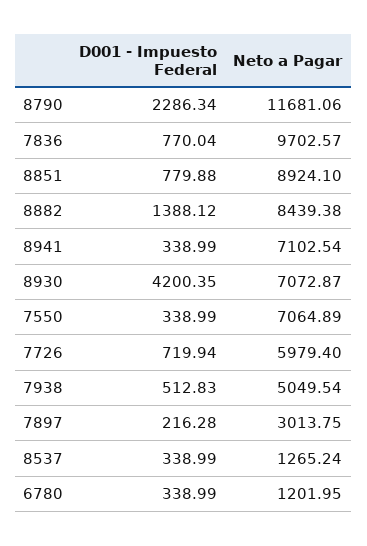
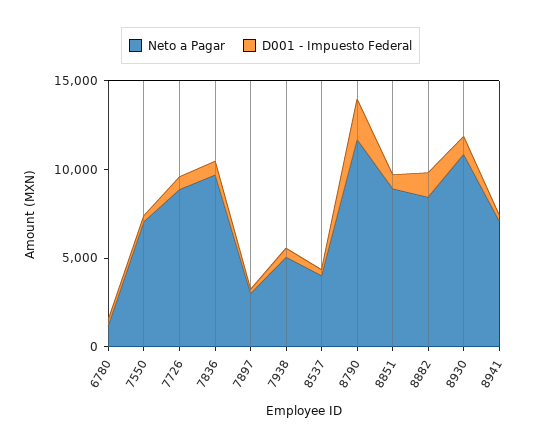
  {
    "D001 - Impuesto Federal": {
      "8790": 2286.34,
      "7836": 770.04,
      "8851": 779.88,
      "8882": 1388.12,
      "8941": 338.99,
-     "8930": 4200.35,
+     "8930": 1000,
      "7550": 338.99,
      "7726": 719.94,
      "7938": 512.83,
      "7897": 216.28,
      "8537": 338.99,
      "6780": 338.99
    },
    "Neto a Pagar": {
      "8790": 11681.06,
      "7836": 9702.57,
      "8851": 8924.1,
      "8882": 8439.38,
      "8941": 7102.54,
-     "8930": 7072.87,
+     "8930": 11000,
      "7550": 7064.89,
-     "7726": 5979.4,
+     "7726": 9000,
      "7938": 5049.54,
      "7897": 3013.75,
-     "8537": 1265.24,
+     "8537": 4000,
      "6780": 1201.95
    }
  }

